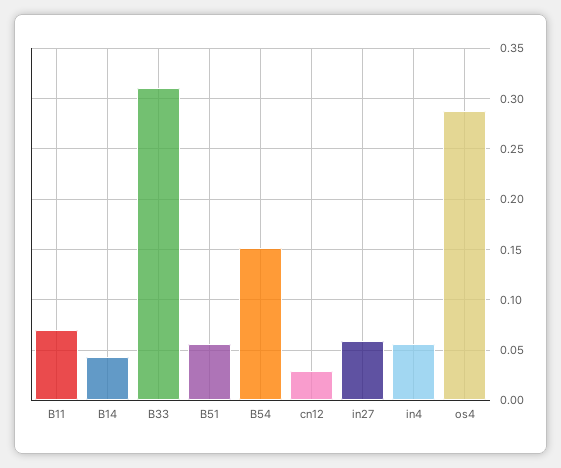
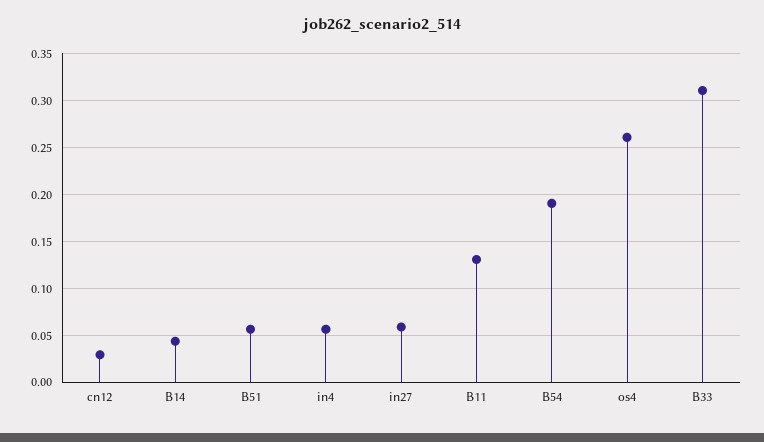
  {
-   "B11": 0.07,
+   "B11": 0.13,
    "B14": 0.04,
    "B33": 0.31,
    "B51": 0.06,
-   "B54": 0.15,
+   "B54": 0.19,
    "cn12": 0.03,
    "in27": 0.06,
    "in4": 0.06,
-   "os4": 0.29
+   "os4": 0.26
  }

